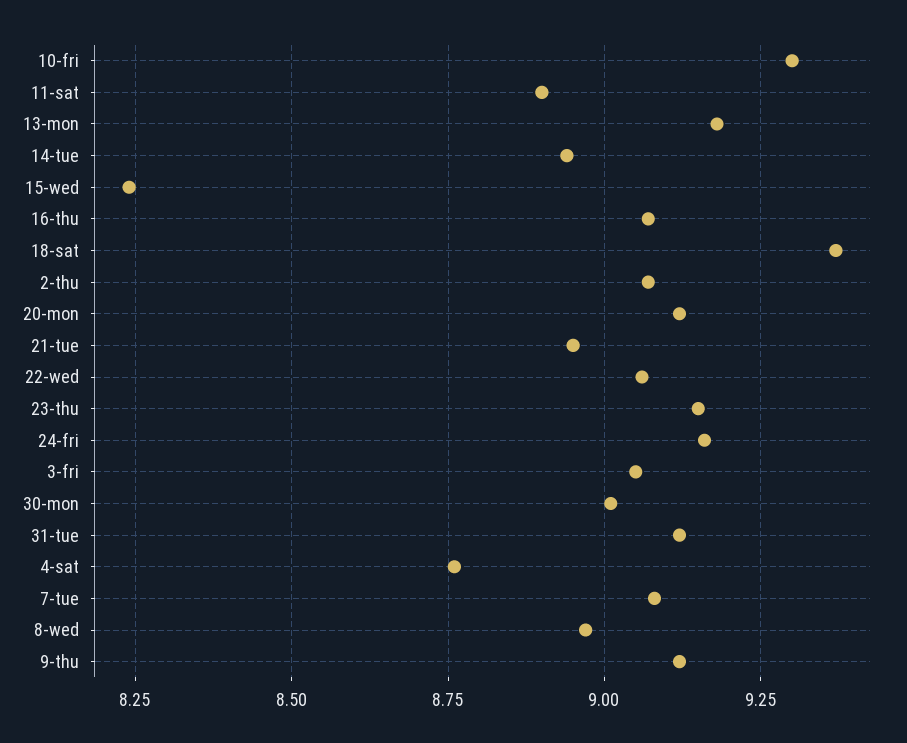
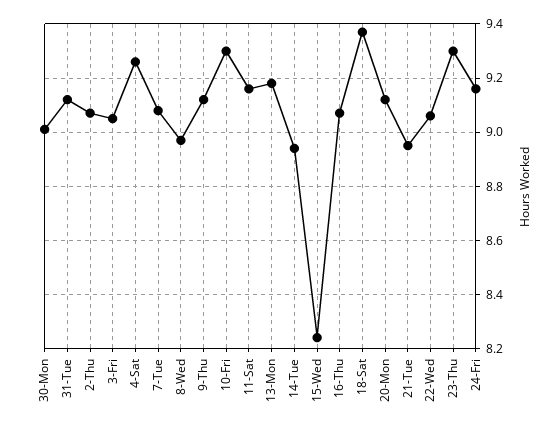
  {
    "10-fri": 9.3,
-   "11-sat": 8.9,
+   "11-sat": 9.15,
    "13-mon": 9.2,
    "14-tue": 8.95,
    "15-wed": 8.25,
    "16-thu": 9.05,
    "18-sat": 9.35,
    "2-thu": 9.05,
    "20-mon": 9.1,
    "21-tue": 8.95,
    "22-wed": 9.05,
-   "23-thu": 9.15,
+   "23-thu": 9.3,
    "24-fri": 9.15,
    "3-fri": 9.05,
    "30-mon": 9,
    "31-tue": 9.1,
-   "4-sat": 8.75,
+   "4-sat": 9.25,
    "7-tue": 9.1,
    "8-wed": 8.95,
    "9-thu": 9.1
  }

